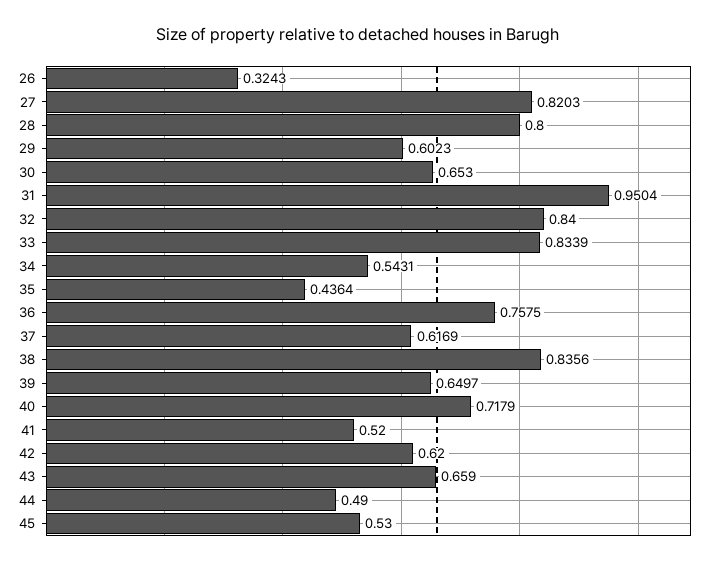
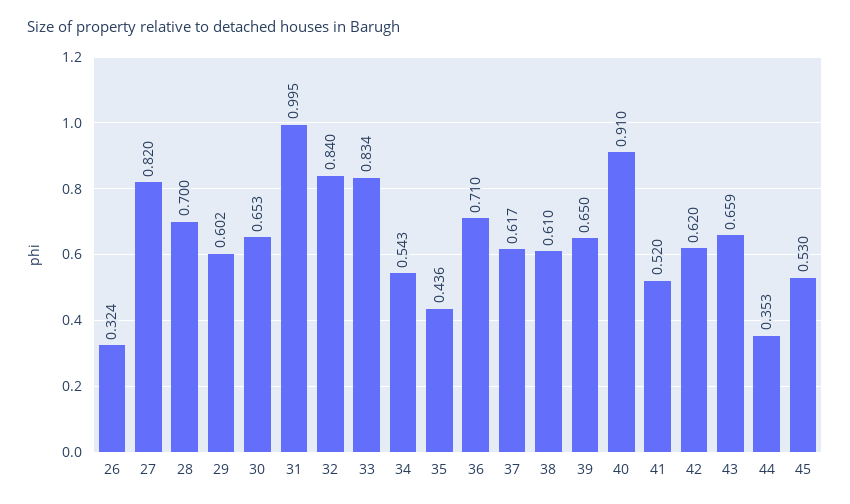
  {
    "26": 0.3243,
    "27": 0.8203,
-   "28": 0.8,
+   "28": 0.7,
    "29": 0.6023,
    "30": 0.653,
-   "31": 0.9504,
+   "31": 0.995,
    "32": 0.84,
    "33": 0.8339,
    "34": 0.5431,
    "35": 0.4364,
-   "36": 0.7575,
+   "36": 0.71,
    "37": 0.6169,
-   "38": 0.8356,
+   "38": 0.61,
    "39": 0.6497,
-   "40": 0.7179,
+   "40": 0.91,
    "41": 0.52,
    "42": 0.62,
    "43": 0.659,
-   "44": 0.49,
+   "44": 0.353,
    "45": 0.53
  }

